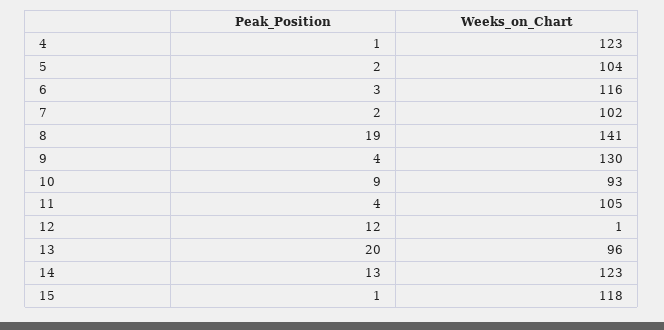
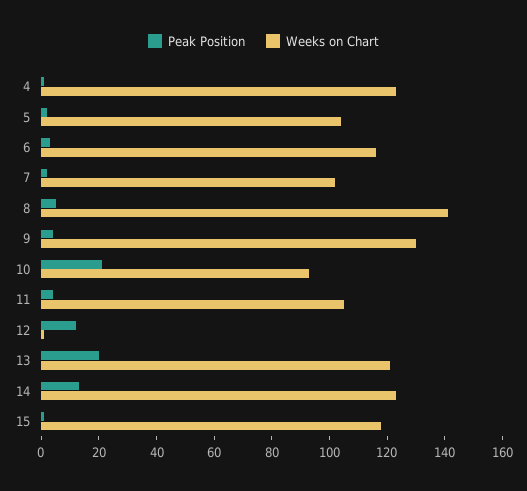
  {
    "Peak_Position": {
      "4": 1,
      "5": 2,
      "6": 3,
      "7": 2,
-     "8": 19,
+     "8": 5,
      "9": 4,
-     "10": 9,
+     "10": 20,
      "11": 4,
      "12": 12,
      "13": 20,
      "14": 13,
      "15": 1
    },
    "Weeks_on_Chart": {
      "4": 123,
      "5": 104,
      "6": 116,
      "7": 102,
      "8": 141,
      "9": 130,
      "10": 93,
      "11": 105,
      "12": 1,
-     "13": 96,
+     "13": 120,
      "14": 123,
      "15": 118
    }
  }

